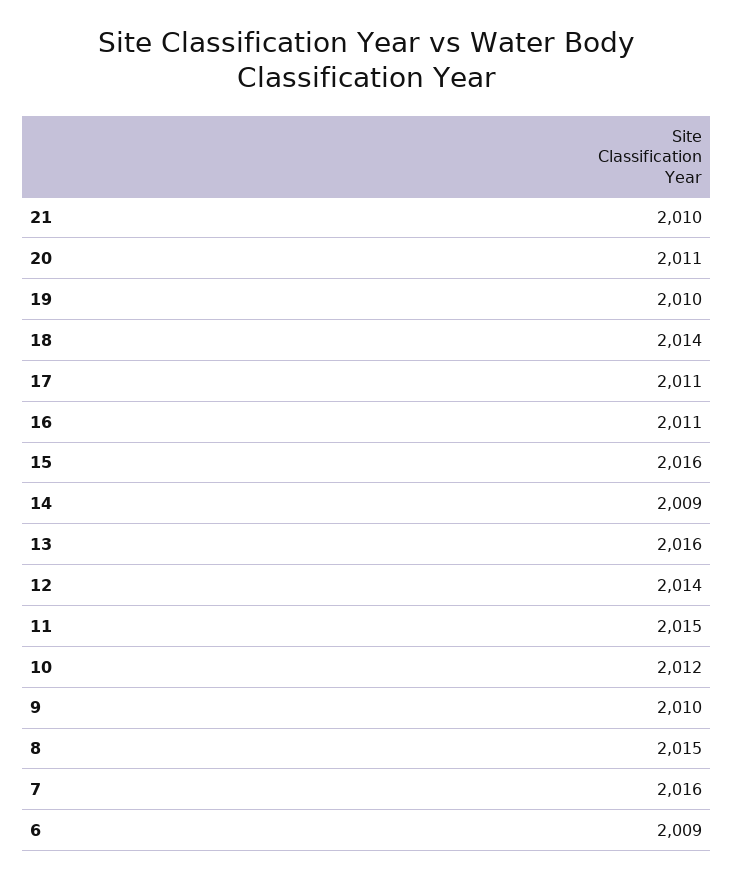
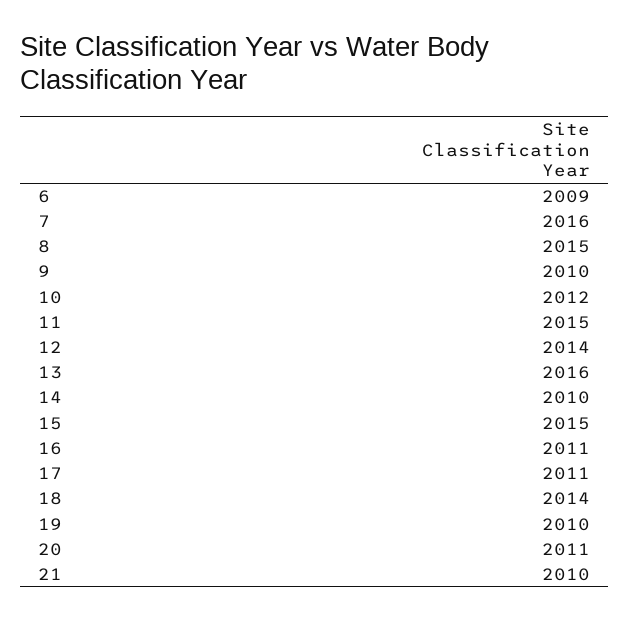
  {
    "21": 2010,
    "20": 2011,
    "19": 2010,
    "18": 2014,
    "17": 2011,
    "16": 2011,
-   "15": 2016,
+   "15": 2015,
-   "14": 2009,
+   "14": 2010,
    "13": 2016,
    "12": 2014,
    "11": 2015,
    "10": 2012,
    "9": 2010,
    "8": 2015,
    "7": 2016,
    "6": 2009
  }

